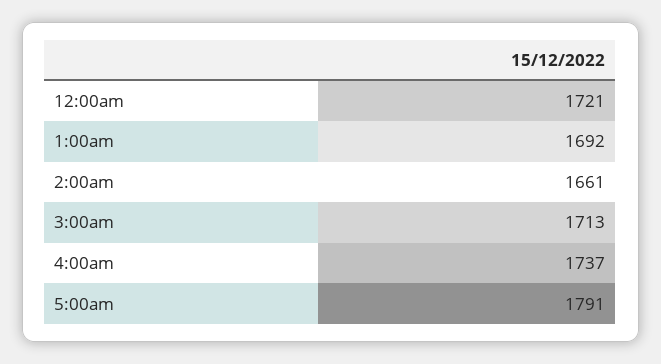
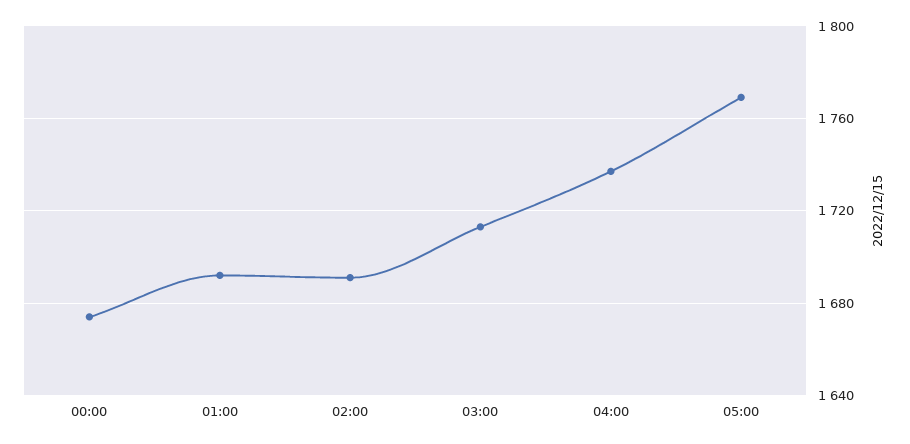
  {
-   "12:00am": 1721,
+   "12:00am": 1675,
    "1:00am": 1692,
-   "2:00am": 1661,
+   "2:00am": 1690,
    "3:00am": 1713,
    "4:00am": 1737,
-   "5:00am": 1791
+   "5:00am": 1770
  }

